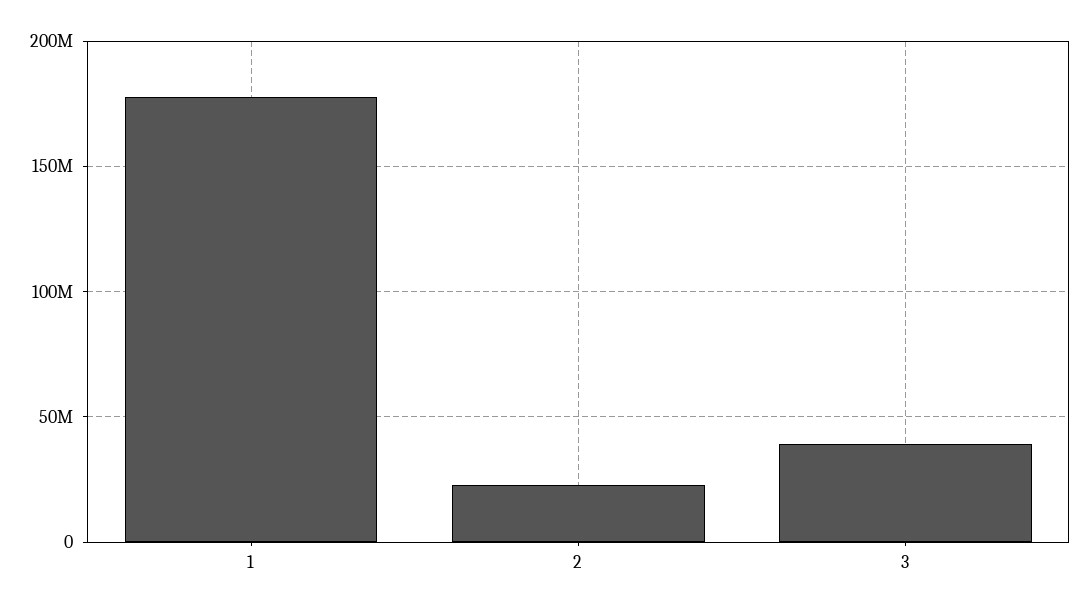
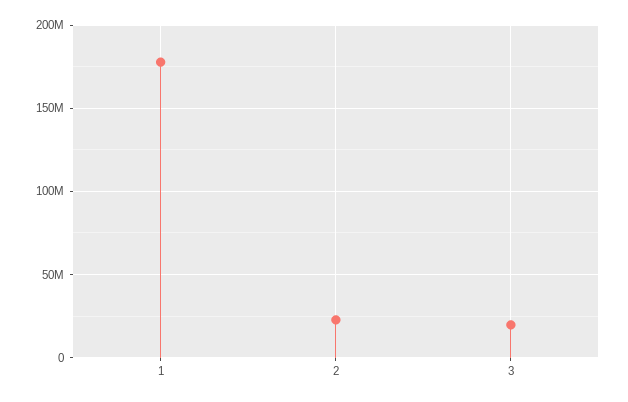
  {
    "1": 180000000,
    "2": 25000000,
-   "3": 40000000
+   "3": 20000000
  }

